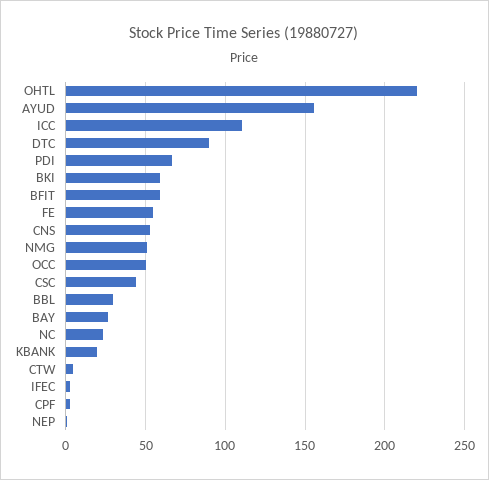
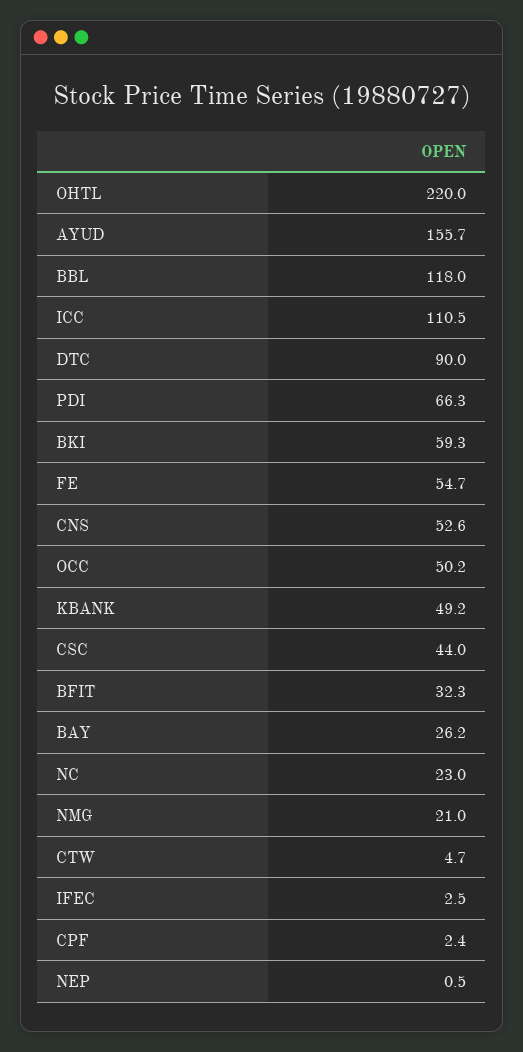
  {
    "OHTL": 220,
    "AYUD": 155.7,
    "ICC": 110.5,
    "DTC": 90,
    "PDI": 66.3,
    "BKI": 59.3,
-   "BFIT": 60,
+   "BFIT": 32.3,
    "FE": 54.7,
    "CNS": 52.6,
-   "NMG": 50,
+   "NMG": 21,
    "OCC": 50.2,
    "CSC": 44,
-   "BBL": 30,
+   "BBL": 118,
    "BAY": 26.2,
    "NC": 23,
-   "KBANK": 20,
+   "KBANK": 49.2,
    "CTW": 4.7,
    "IFEC": 2.5,
    "CPF": 2.4,
    "NEP": 0.5
  }

